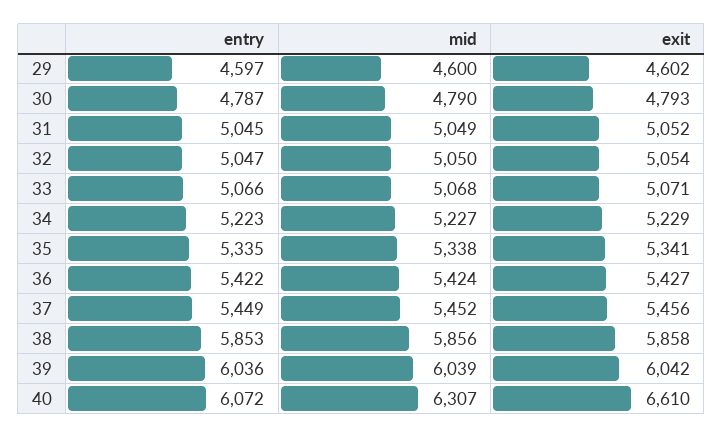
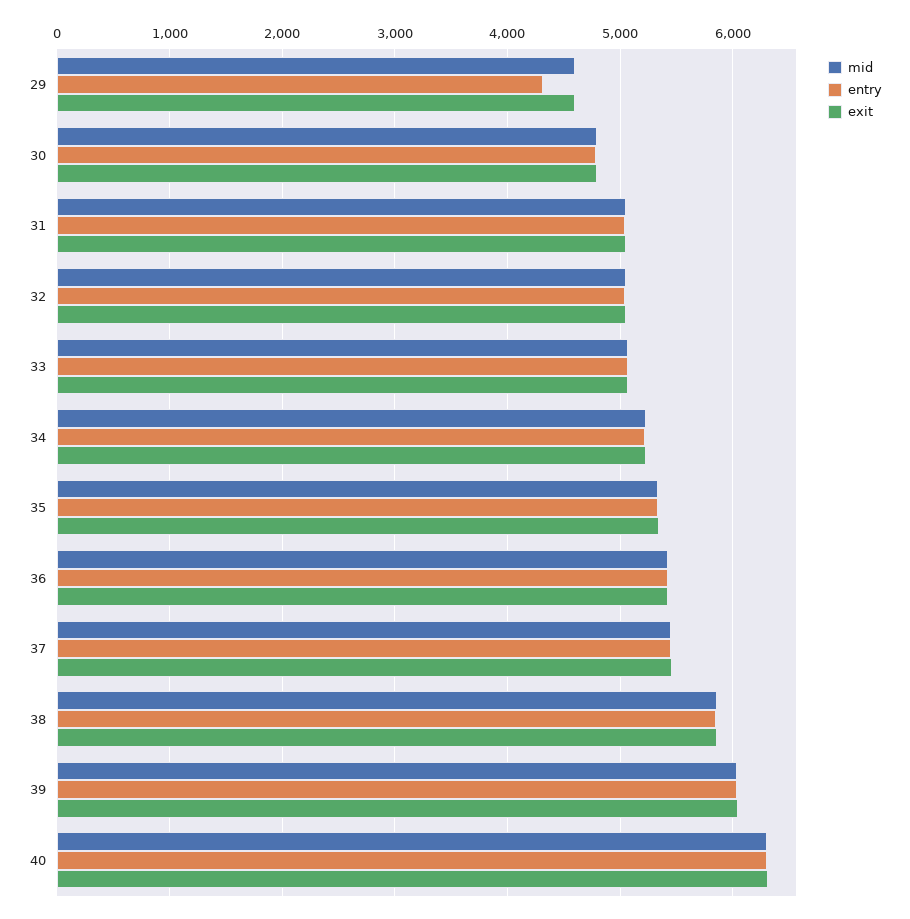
  {
    "entry": {
-     "29": 4597,
+     "29": 4300,
      "30": 4787,
      "31": 5045,
      "32": 5047,
      "33": 5066,
      "34": 5223,
      "35": 5335,
      "36": 5422,
      "37": 5449,
      "38": 5853,
      "39": 6036,
-     "40": 6072
+     "40": 6300
    },
    "mid": {
      "29": 4600,
      "30": 4790,
      "31": 5049,
      "32": 5050,
      "33": 5068,
      "34": 5227,
      "35": 5338,
      "36": 5424,
      "37": 5452,
      "38": 5856,
      "39": 6039,
      "40": 6307
    },
    "exit": {
      "29": 4602,
      "30": 4793,
      "31": 5052,
      "32": 5054,
      "33": 5071,
      "34": 5229,
      "35": 5341,
      "36": 5427,
      "37": 5456,
      "38": 5858,
      "39": 6042,
-     "40": 6610
+     "40": 6300
    }
  }

